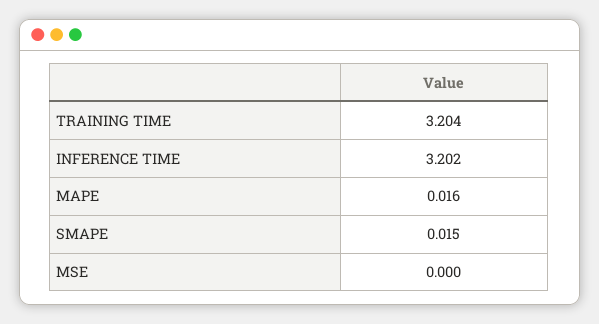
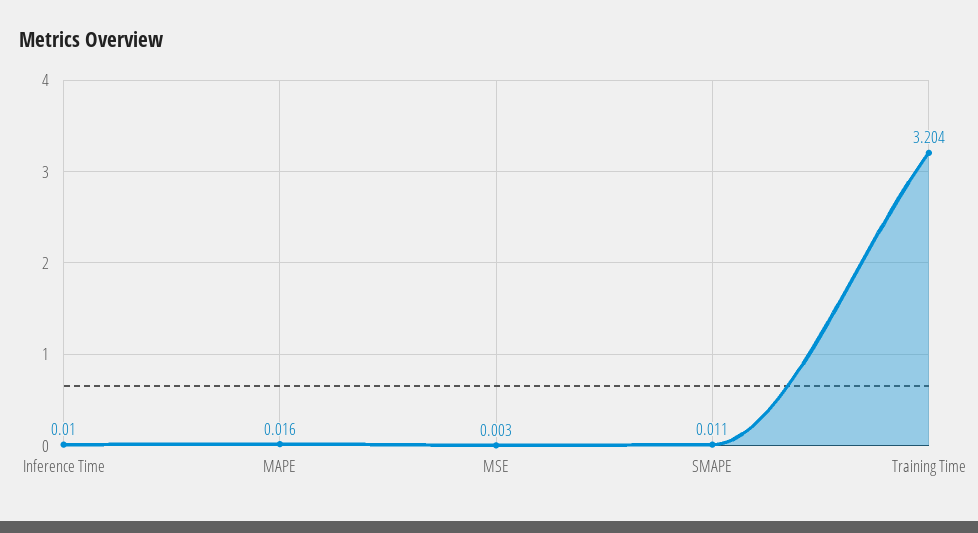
  {
    "TRAINING TIME": 3.204,
-   "INFERENCE TIME": 3.202,
+   "INFERENCE TIME": 0.01,
    "MAPE": 0.016,
-   "SMAPE": 0.015,
+   "SMAPE": 0.011,
-   "MSE": 0
+   "MSE": 0.003
  }

